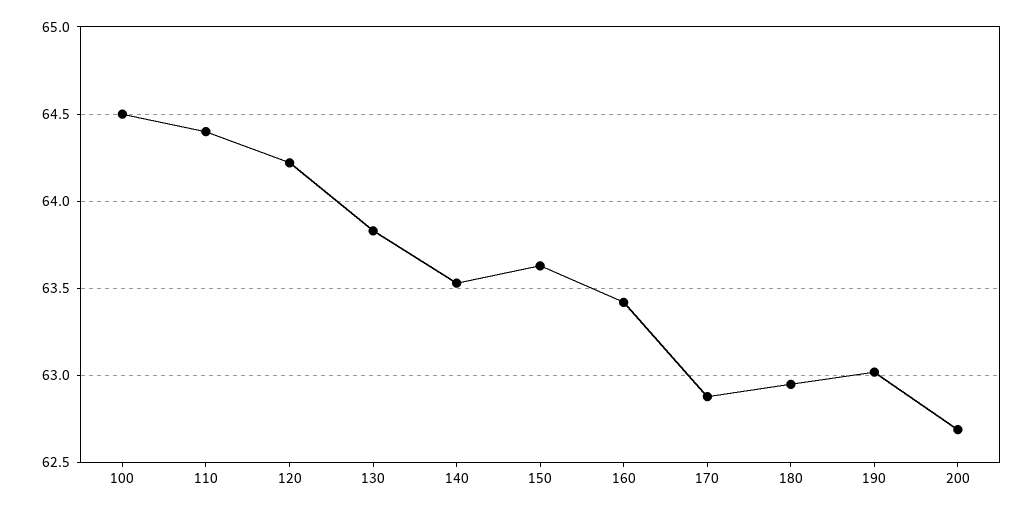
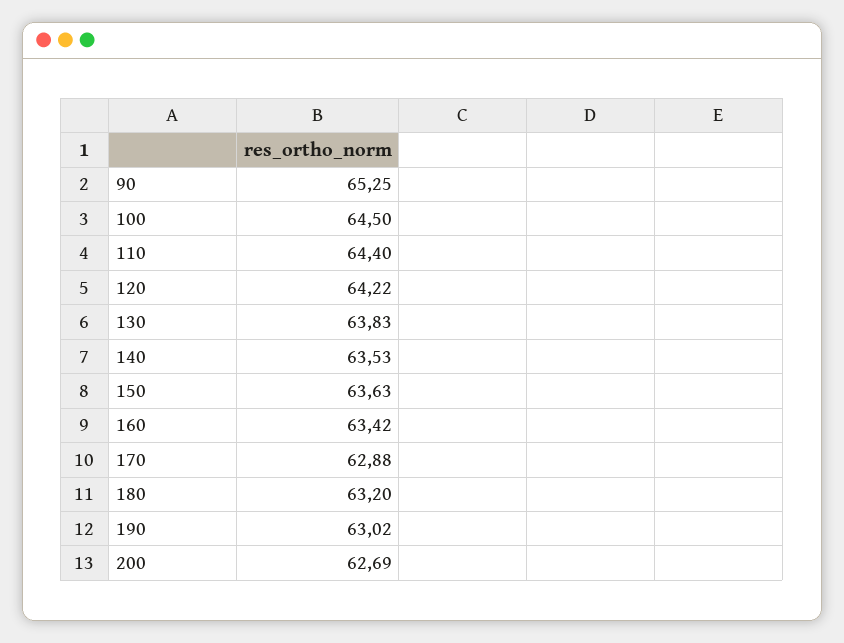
  {
    "100": 64.5,
    "110": 64.4,
    "120": 64.22,
    "130": 63.83,
    "140": 63.53,
    "150": 63.63,
    "160": 63.42,
    "170": 62.88,
-   "180": 62.95,
+   "180": 63.2,
    "190": 63.02,
-   "200": 62.69
+   "200": 62.69,
+   "90": 65.25
  }

